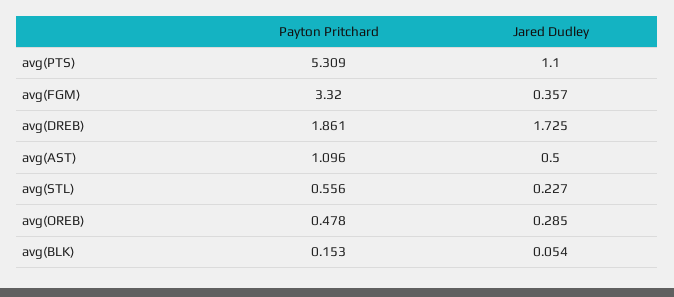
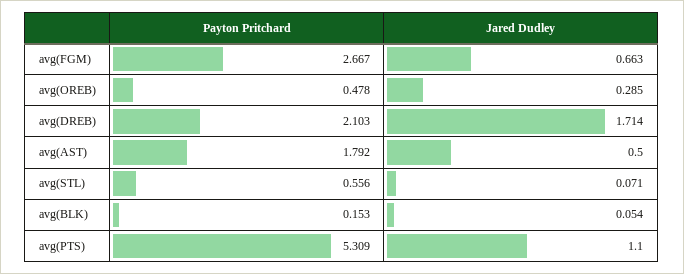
  {
    "Payton Pritchard": {
      "avg(PTS)": 5.309,
-     "avg(FGM)": 3.32,
+     "avg(FGM)": 2.667,
-     "avg(DREB)": 1.861,
+     "avg(DREB)": 2.103,
-     "avg(AST)": 1.096,
+     "avg(AST)": 1.792,
      "avg(STL)": 0.556,
      "avg(OREB)": 0.478,
      "avg(BLK)": 0.153
    },
    "Jared Dudley": {
      "avg(PTS)": 1.1,
-     "avg(FGM)": 0.357,
+     "avg(FGM)": 0.663,
-     "avg(DREB)": 1.725,
+     "avg(DREB)": 1.714,
      "avg(AST)": 0.5,
-     "avg(STL)": 0.227,
+     "avg(STL)": 0.071,
      "avg(OREB)": 0.285,
      "avg(BLK)": 0.054
    }
  }

